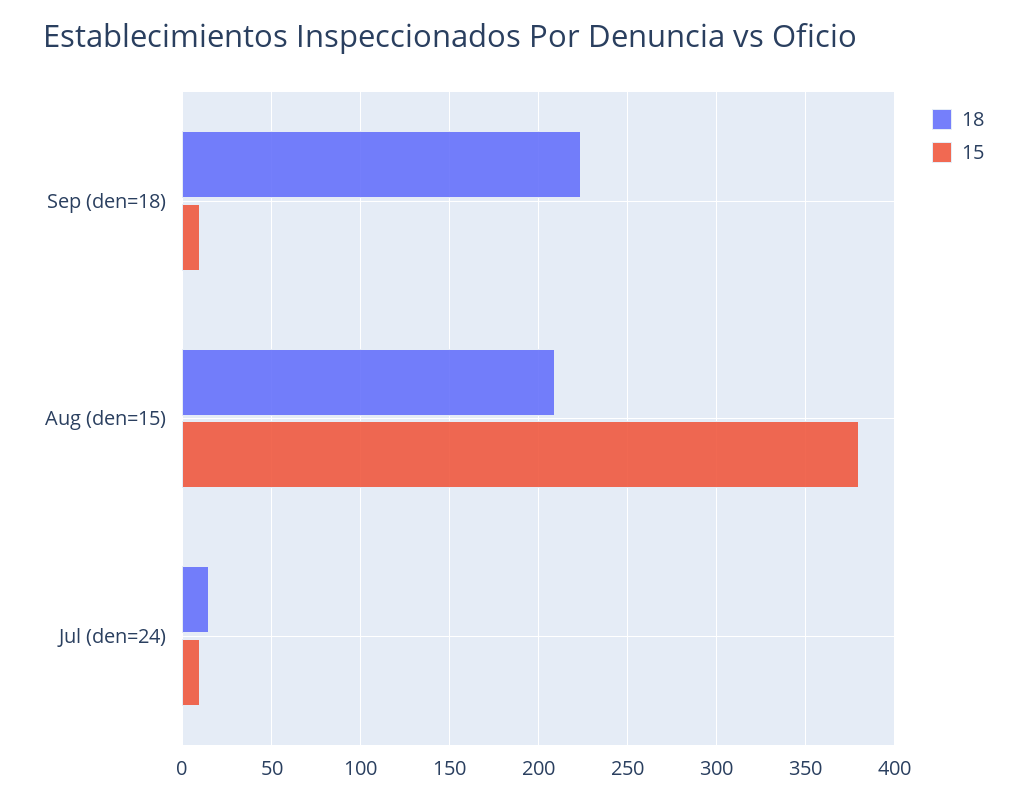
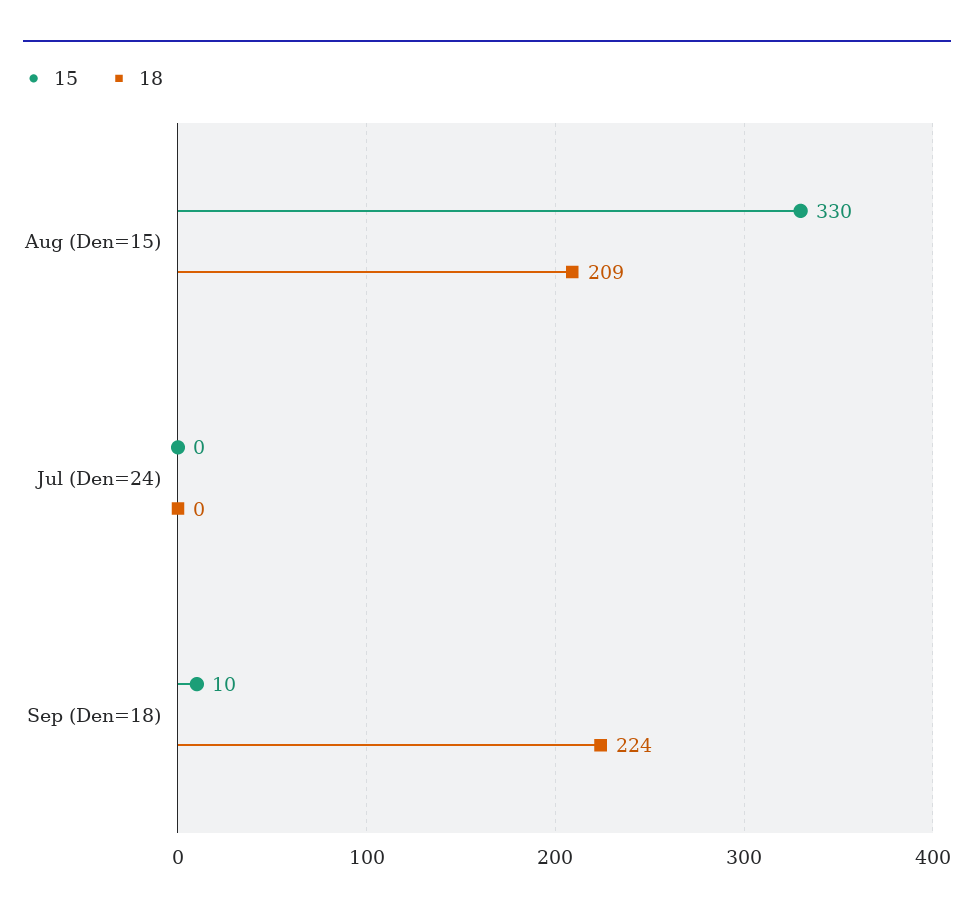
  {
    "18": {
      "Sep (den=18)": 224,
      "Aug (den=15)": 209,
-     "Jul (den=24)": 15
+     "Jul (den=24)": 0
    },
    "15": {
      "Sep (den=18)": 10,
-     "Aug (den=15)": 380,
+     "Aug (den=15)": 330,
-     "Jul (den=24)": 10
+     "Jul (den=24)": 0
    }
  }

